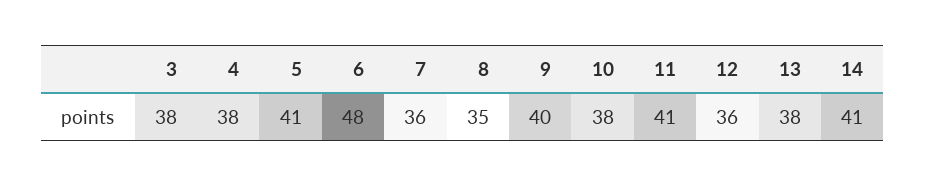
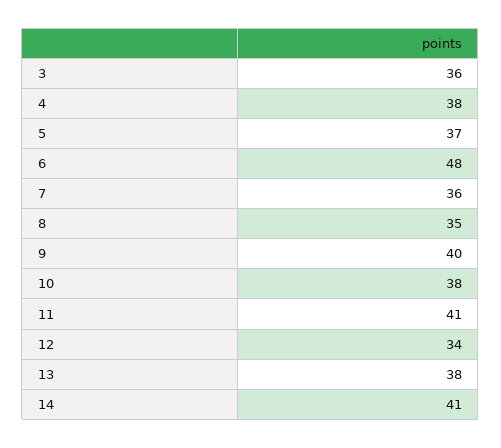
  {
-   "3": 38,
+   "3": 36,
    "4": 38,
-   "5": 41,
+   "5": 37,
    "6": 48,
    "7": 36,
    "8": 35,
    "9": 40,
    "10": 38,
    "11": 41,
-   "12": 36,
+   "12": 34,
    "13": 38,
    "14": 41
  }

